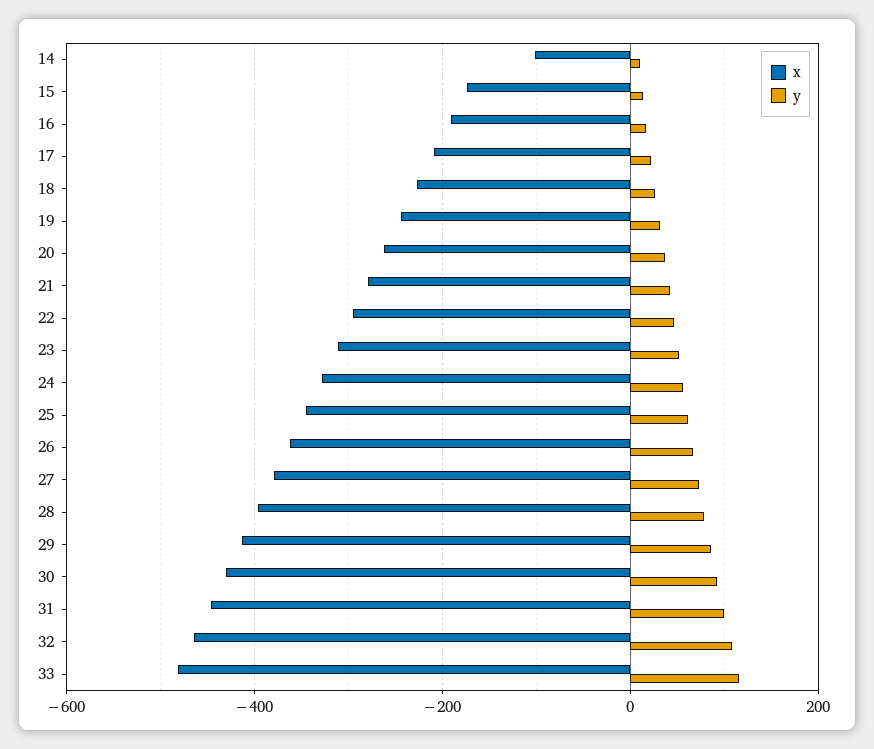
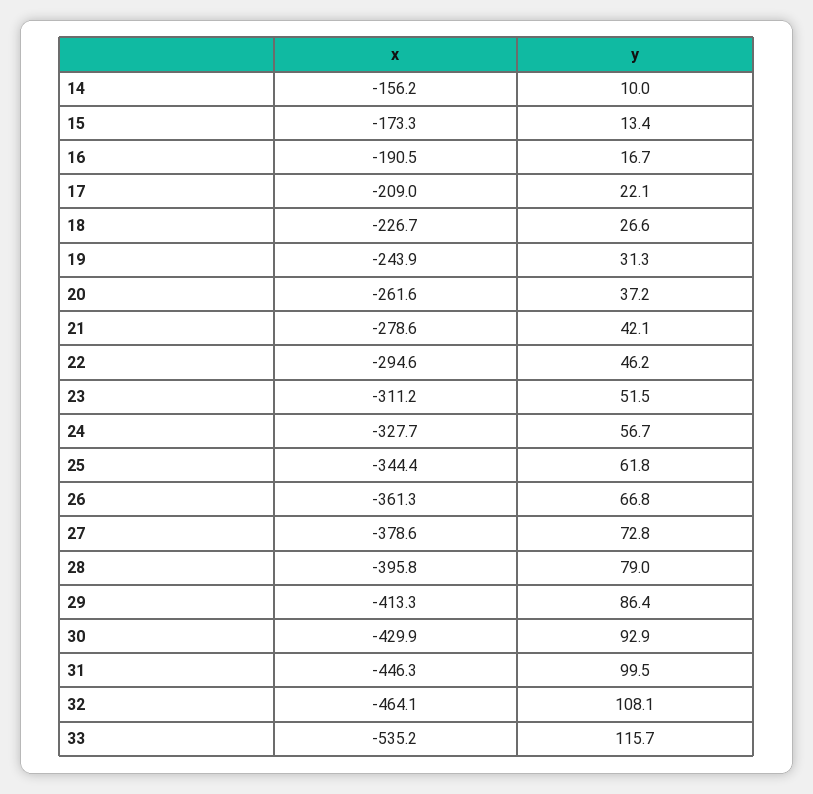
  {
    "x": {
-     "14": -100,
+     "14": -156.2,
      "15": -173.3,
      "16": -190.5,
      "17": -209,
      "18": -226.7,
      "19": -243.9,
      "20": -261.6,
      "21": -278.6,
      "22": -294.6,
      "23": -311.2,
      "24": -327.7,
      "25": -344.4,
      "26": -361.3,
      "27": -378.6,
      "28": -395.8,
      "29": -413.3,
      "30": -429.9,
      "31": -446.3,
      "32": -464.1,
-     "33": -480
+     "33": -535.2
    },
    "y": {
      "14": 10,
      "15": 13.4,
      "16": 16.7,
      "17": 22.1,
      "18": 26.6,
      "19": 31.3,
      "20": 37.2,
      "21": 42.1,
      "22": 46.2,
      "23": 51.5,
      "24": 56.7,
      "25": 61.8,
      "26": 66.8,
      "27": 72.8,
      "28": 79,
      "29": 86.4,
      "30": 92.9,
      "31": 99.5,
      "32": 108.1,
      "33": 115.7
    }
  }

